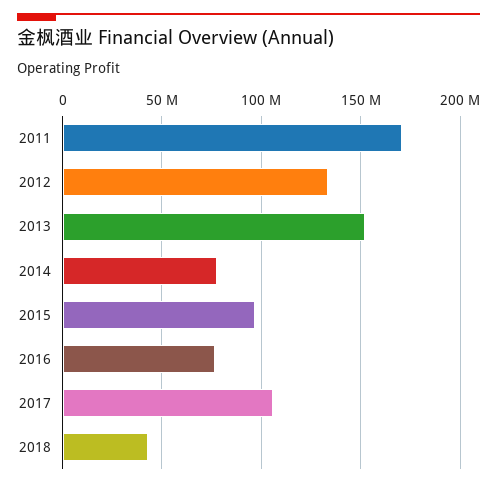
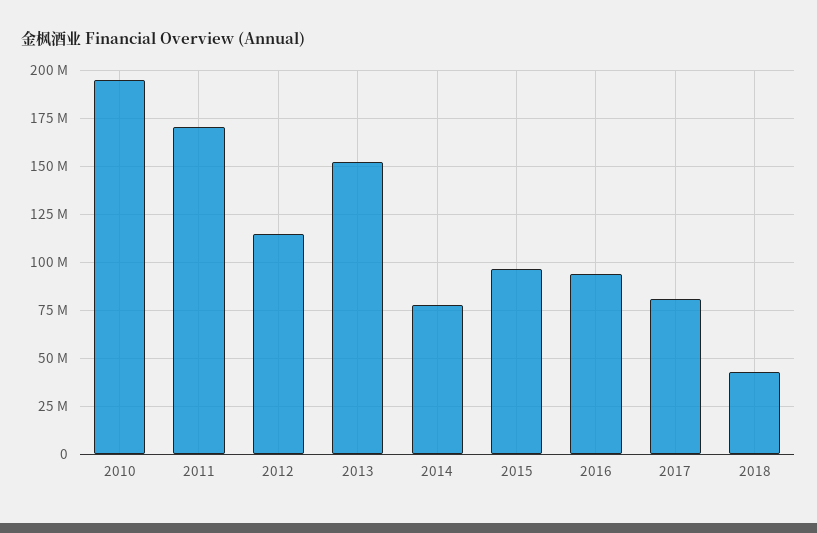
  {
    "2011": 170000000,
-   "2012": 135000000,
+   "2012": 115000000,
    "2013": 150000000,
    "2014": 80000000,
    "2015": 95000000,
-   "2016": 75000000,
+   "2016": 95000000,
-   "2017": 105000000,
+   "2017": 80000000,
-   "2018": 45000000
+   "2018": 45000000,
+   "2010": 195000000
  }

